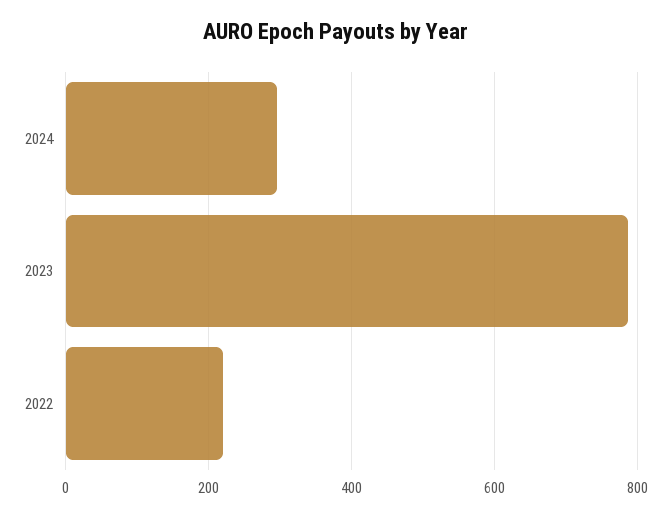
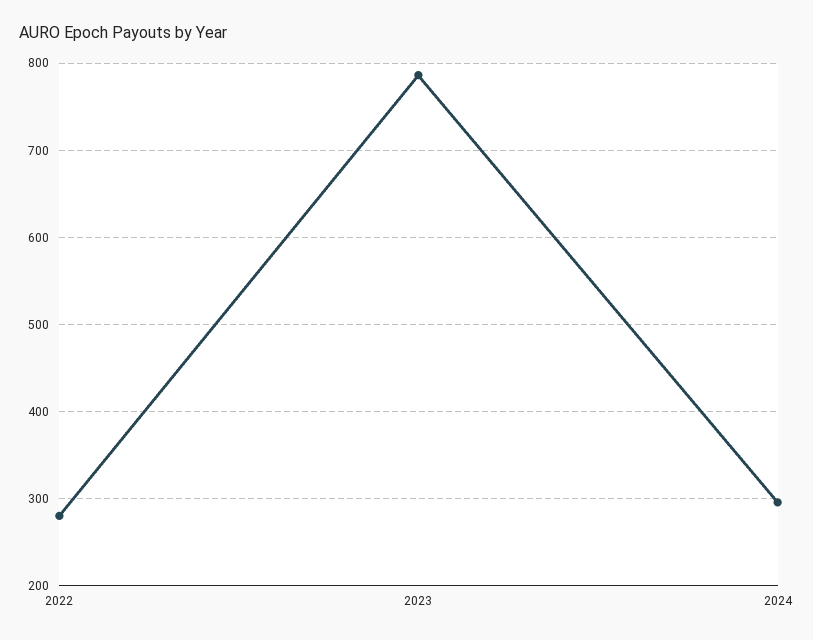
  {
    "2024": 300,
    "2023": 790,
-   "2022": 220
+   "2022": 280
  }

